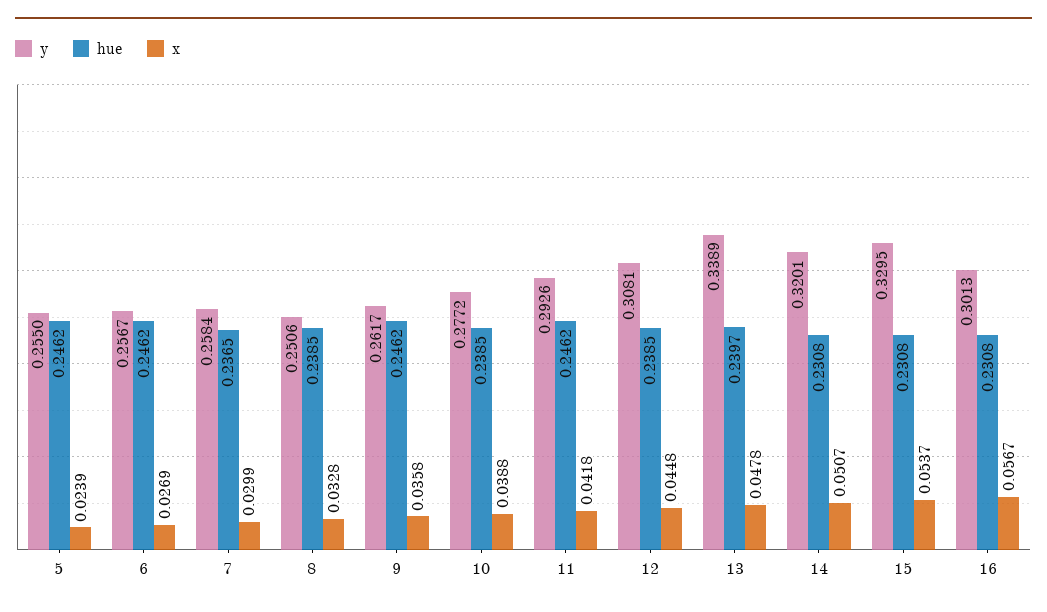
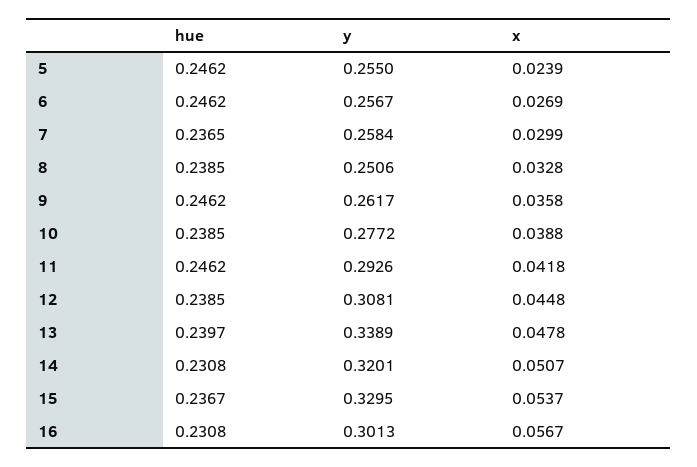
  {
    "y": {
      "5": 0.255,
      "6": 0.2567,
      "7": 0.2584,
      "8": 0.2506,
      "9": 0.2617,
      "10": 0.2772,
      "11": 0.2926,
      "12": 0.3081,
      "13": 0.3389,
      "14": 0.3201,
      "15": 0.3295,
      "16": 0.3013
    },
    "hue": {
      "5": 0.2462,
      "6": 0.2462,
      "7": 0.2365,
      "8": 0.2385,
      "9": 0.2462,
      "10": 0.2385,
      "11": 0.2462,
      "12": 0.2385,
      "13": 0.2397,
      "14": 0.2308,
-     "15": 0.2308,
+     "15": 0.2367,
      "16": 0.2308
    },
    "x": {
      "5": 0.0239,
      "6": 0.0269,
      "7": 0.0299,
      "8": 0.0328,
      "9": 0.0358,
      "10": 0.0388,
      "11": 0.0418,
      "12": 0.0448,
      "13": 0.0478,
      "14": 0.0507,
      "15": 0.0537,
      "16": 0.0567
    }
  }

